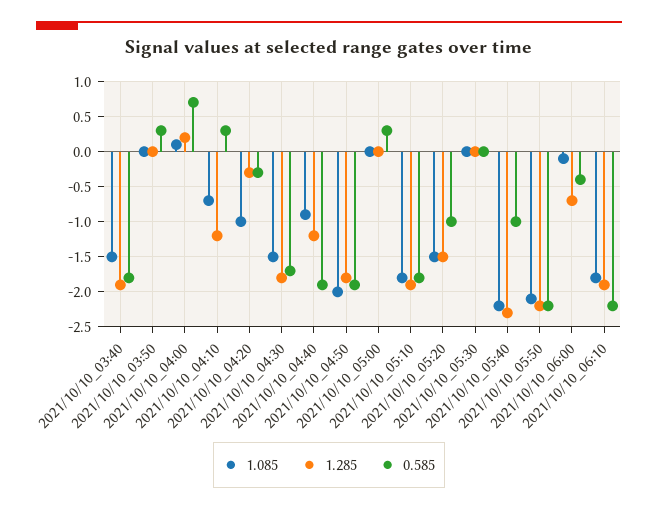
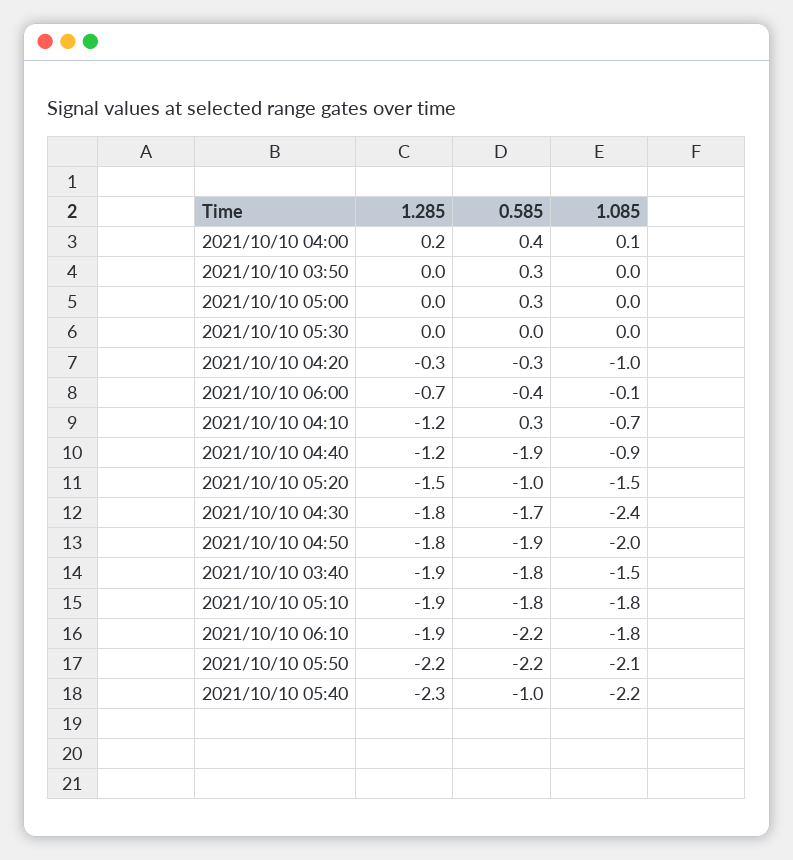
  {
    "1.085": {
      "2021/10/10_03:40": -1.5,
      "2021/10/10_03:50": 0,
      "2021/10/10_04:00": 0.1,
      "2021/10/10_04:10": -0.7,
      "2021/10/10_04:20": -1,
-     "2021/10/10_04:30": -1.5,
+     "2021/10/10_04:30": -2.4,
      "2021/10/10_04:40": -0.9,
      "2021/10/10_04:50": -2,
      "2021/10/10_05:00": 0,
      "2021/10/10_05:10": -1.8,
      "2021/10/10_05:20": -1.5,
      "2021/10/10_05:30": 0,
      "2021/10/10_05:40": -2.2,
      "2021/10/10_05:50": -2.1,
      "2021/10/10_06:00": -0.1,
      "2021/10/10_06:10": -1.8
    },
    "1.285": {
      "2021/10/10_03:40": -1.9,
      "2021/10/10_03:50": 0,
      "2021/10/10_04:00": 0.2,
      "2021/10/10_04:10": -1.2,
      "2021/10/10_04:20": -0.3,
      "2021/10/10_04:30": -1.8,
      "2021/10/10_04:40": -1.2,
      "2021/10/10_04:50": -1.8,
      "2021/10/10_05:00": 0,
      "2021/10/10_05:10": -1.9,
      "2021/10/10_05:20": -1.5,
      "2021/10/10_05:30": 0,
      "2021/10/10_05:40": -2.3,
      "2021/10/10_05:50": -2.2,
      "2021/10/10_06:00": -0.7,
      "2021/10/10_06:10": -1.9
    },
    "0.585": {
      "2021/10/10_03:40": -1.8,
      "2021/10/10_03:50": 0.3,
-     "2021/10/10_04:00": 0.7,
+     "2021/10/10_04:00": 0.4,
      "2021/10/10_04:10": 0.3,
      "2021/10/10_04:20": -0.3,
      "2021/10/10_04:30": -1.7,
      "2021/10/10_04:40": -1.9,
      "2021/10/10_04:50": -1.9,
      "2021/10/10_05:00": 0.3,
      "2021/10/10_05:10": -1.8,
      "2021/10/10_05:20": -1,
      "2021/10/10_05:30": 0,
      "2021/10/10_05:40": -1,
      "2021/10/10_05:50": -2.2,
      "2021/10/10_06:00": -0.4,
      "2021/10/10_06:10": -2.2
    }
  }

